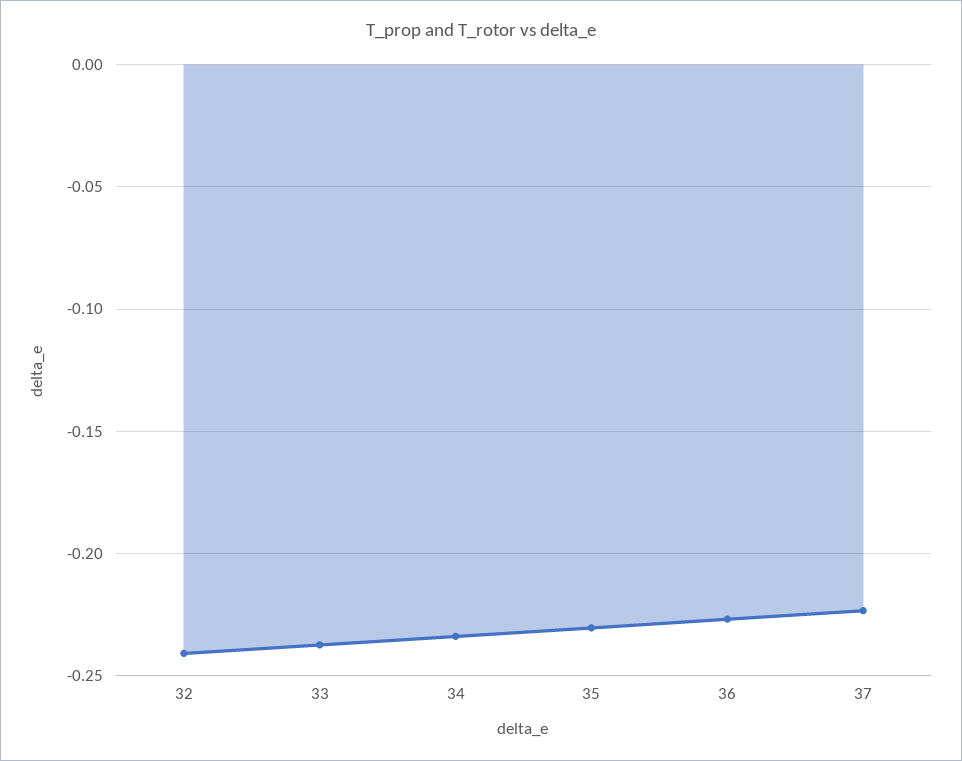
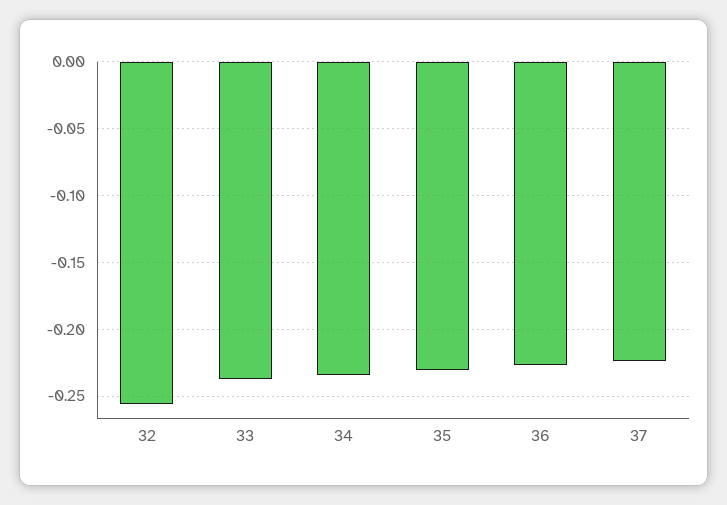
  {
-   "32": -0.24,
+   "32": -0.255,
    "33": -0.235,
    "34": -0.235,
    "35": -0.23,
    "36": -0.225,
    "37": -0.225
  }

